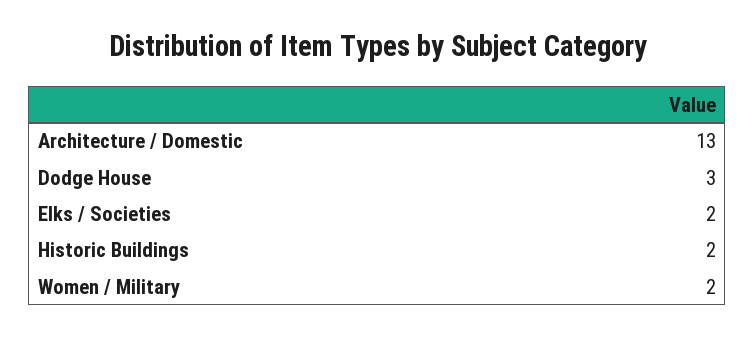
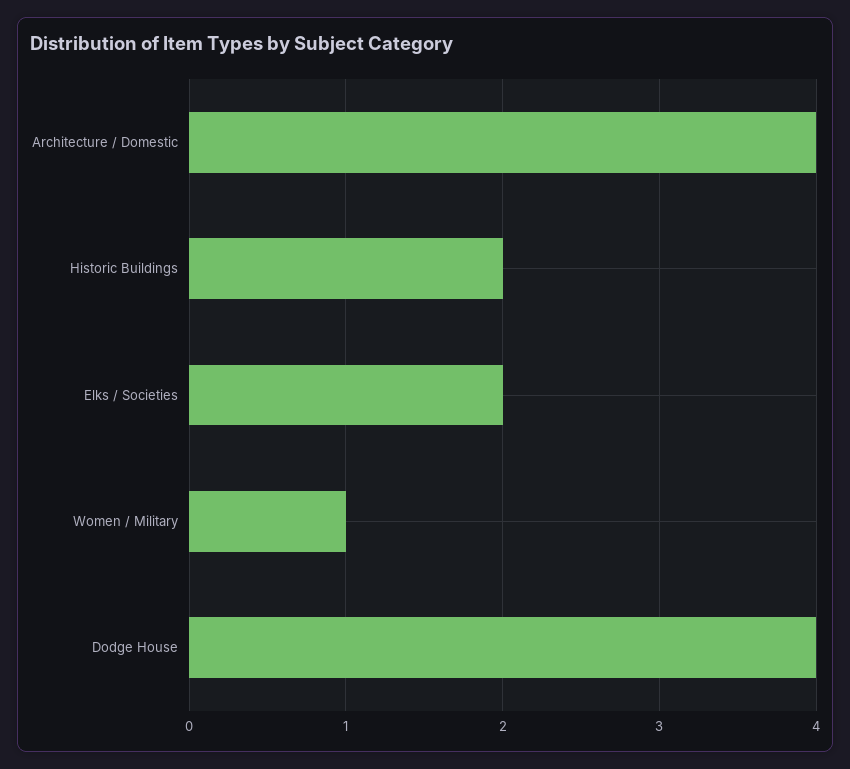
  {
-   "Architecture / Domestic": 13,
+   "Architecture / Domestic": 4,
-   "Dodge House": 3,
+   "Dodge House": 4,
    "Elks / Societies": 2,
    "Historic Buildings": 2,
-   "Women / Military": 2
+   "Women / Military": 1
  }

